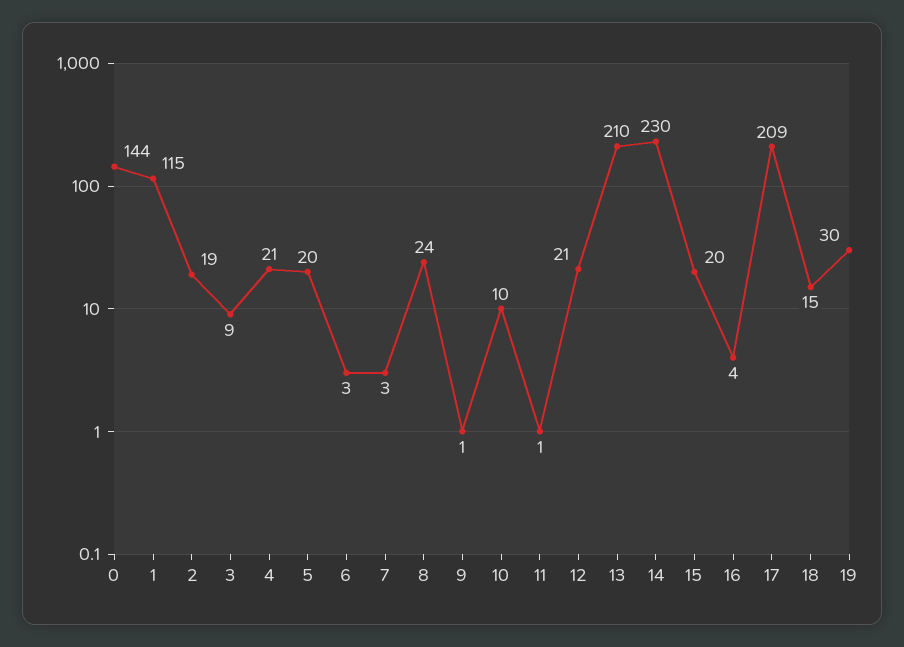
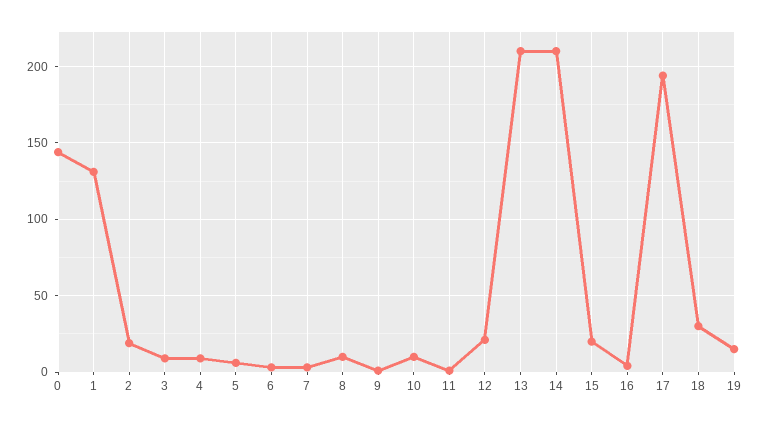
  {
    "0": 144,
-   "1": 115,
+   "1": 130,
    "2": 19,
    "3": 9,
-   "4": 21,
+   "4": 10,
-   "5": 20,
+   "5": 5,
    "6": 3,
    "7": 3,
-   "8": 24,
+   "8": 10,
    "9": 1,
    "10": 10,
    "11": 1,
    "12": 21,
    "13": 210,
-   "14": 230,
+   "14": 210,
    "15": 20,
    "16": 4,
-   "17": 209,
+   "17": 195,
-   "18": 15,
+   "18": 30,
-   "19": 30
+   "19": 15
  }

